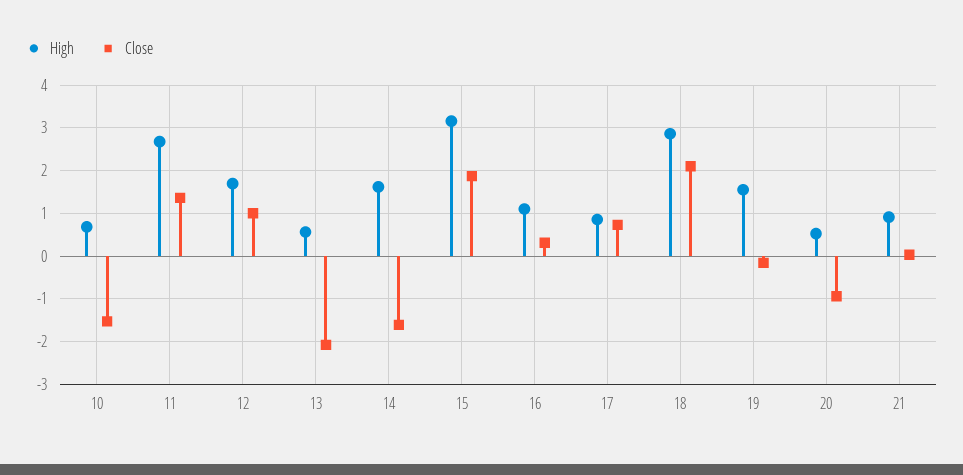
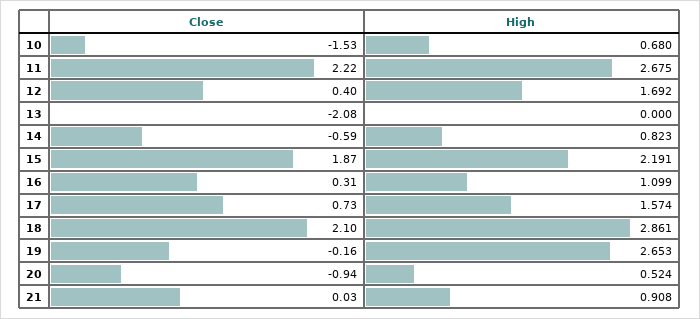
  {
    "High": {
      "10": 0.68,
      "11": 2.675,
      "12": 1.692,
-     "13": 0.6,
+     "13": 0,
-     "14": 1.6,
+     "14": 0.823,
-     "15": 3.2,
+     "15": 2.191,
      "16": 1.099,
-     "17": 0.8,
+     "17": 1.574,
      "18": 2.861,
-     "19": 1.6,
+     "19": 2.653,
      "20": 0.524,
      "21": 0.908
    },
    "Close": {
      "10": -1.53,
-     "11": 1.4,
+     "11": 2.22,
-     "12": 1,
+     "12": 0.4,
      "13": -2.08,
-     "14": -1.6,
+     "14": -0.59,
      "15": 1.87,
      "16": 0.31,
      "17": 0.73,
      "18": 2.1,
      "19": -0.16,
      "20": -0.94,
      "21": 0.03
    }
  }

